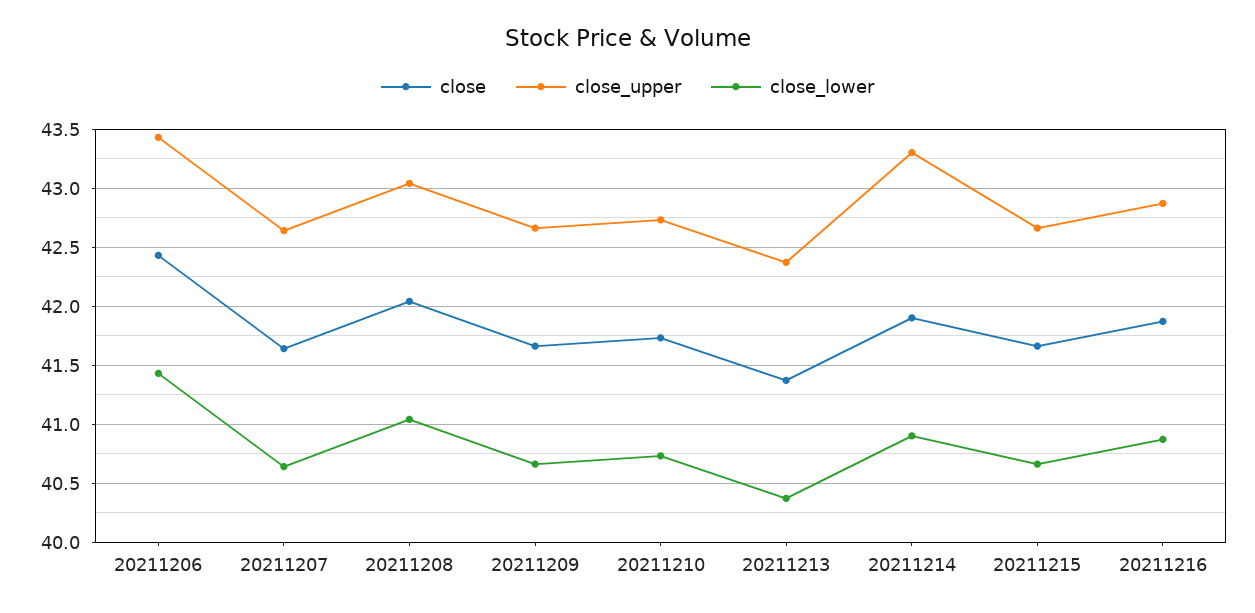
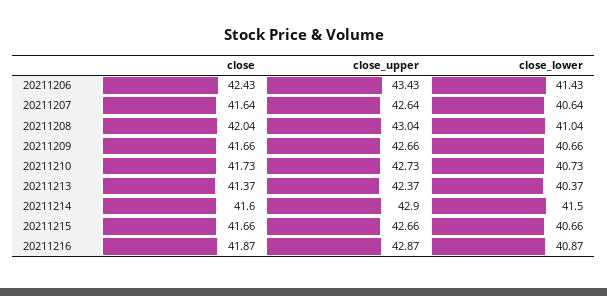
  {
    "close": {
      "20211206": 42.43,
      "20211207": 41.64,
      "20211208": 42.04,
      "20211209": 41.66,
      "20211210": 41.73,
      "20211213": 41.37,
-     "20211214": 41.9,
+     "20211214": 41.6,
      "20211215": 41.66,
      "20211216": 41.87
    },
    "close_upper": {
      "20211206": 43.43,
      "20211207": 42.64,
      "20211208": 43.04,
      "20211209": 42.66,
      "20211210": 42.73,
      "20211213": 42.37,
-     "20211214": 43.3,
+     "20211214": 42.9,
      "20211215": 42.66,
      "20211216": 42.87
    },
    "close_lower": {
      "20211206": 41.43,
      "20211207": 40.64,
      "20211208": 41.04,
      "20211209": 40.66,
      "20211210": 40.73,
      "20211213": 40.37,
-     "20211214": 40.9,
+     "20211214": 41.5,
      "20211215": 40.66,
      "20211216": 40.87
    }
  }

